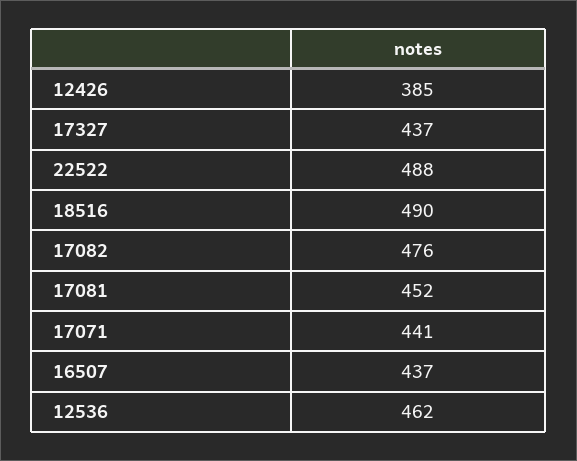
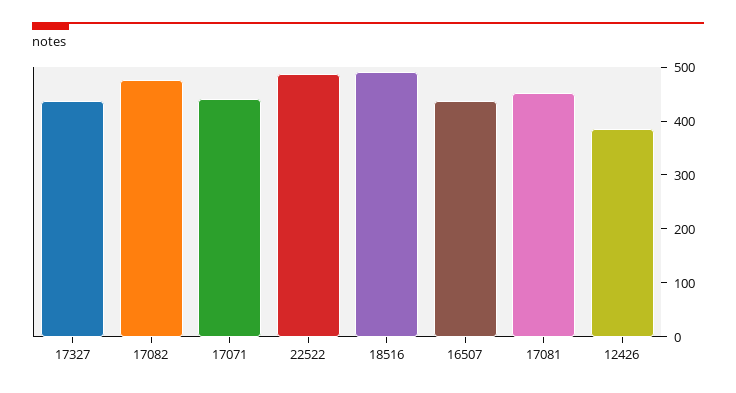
  {
    "12426": 385,
    "17327": 437,
    "22522": 488,
    "18516": 490,
    "17082": 476,
    "17081": 452,
    "17071": 441,
-   "16507": 437,
+   "16507": 437
-   "12536": 462
  }

